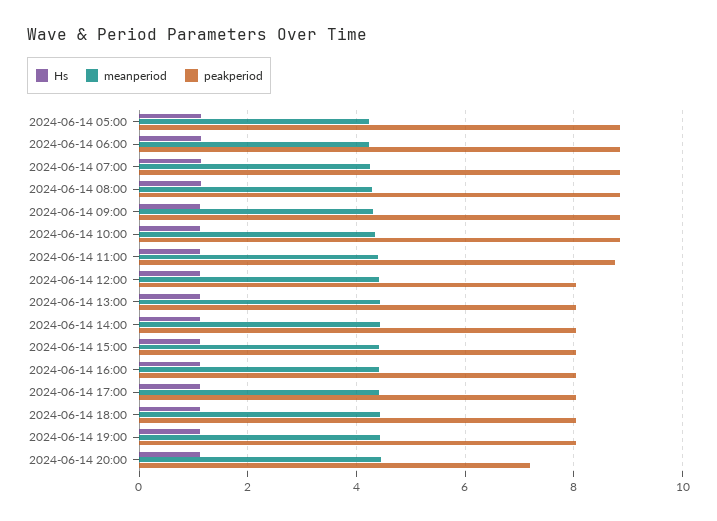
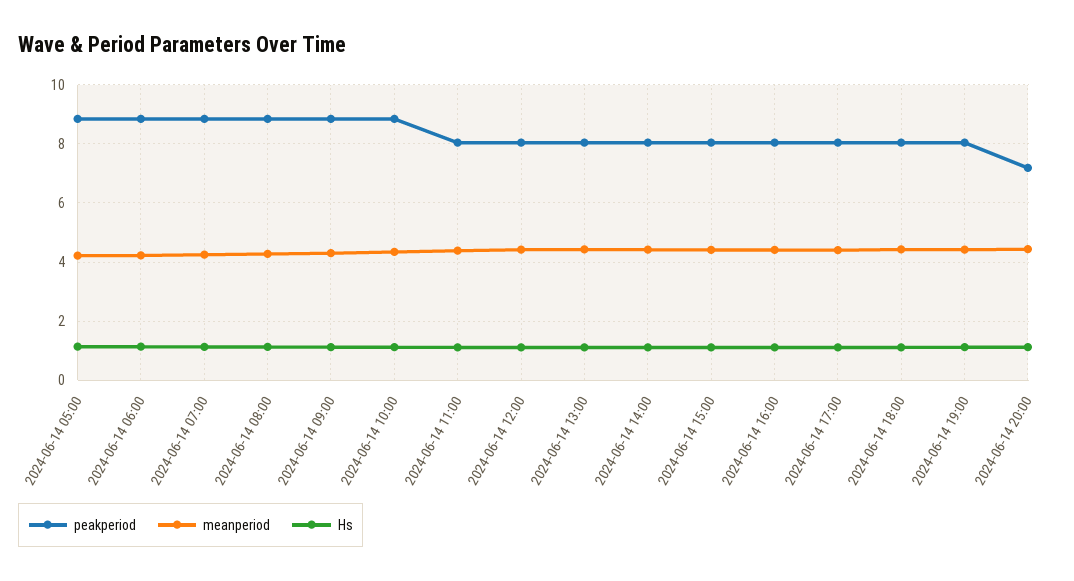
  {
    "Hs": {
      "2024-06-14 05:00": 1.2,
      "2024-06-14 06:00": 1.2,
      "2024-06-14 07:00": 1.2,
      "2024-06-14 08:00": 1.2,
      "2024-06-14 09:00": 1.2,
      "2024-06-14 10:00": 1.2,
      "2024-06-14 11:00": 1.2,
      "2024-06-14 12:00": 1.2,
      "2024-06-14 13:00": 1.2,
      "2024-06-14 14:00": 1.2,
      "2024-06-14 15:00": 1.2,
      "2024-06-14 16:00": 1.2,
      "2024-06-14 17:00": 1.2,
      "2024-06-14 18:00": 1.2,
      "2024-06-14 19:00": 1.2,
      "2024-06-14 20:00": 1.2
    },
    "meanperiod": {
      "2024-06-14 05:00": 4.2,
      "2024-06-14 06:00": 4.2,
      "2024-06-14 07:00": 4.2,
      "2024-06-14 08:00": 4.2,
      "2024-06-14 09:00": 4.4,
      "2024-06-14 10:00": 4.4,
      "2024-06-14 11:00": 4.4,
      "2024-06-14 12:00": 4.4,
      "2024-06-14 13:00": 4.4,
      "2024-06-14 14:00": 4.4,
      "2024-06-14 15:00": 4.4,
      "2024-06-14 16:00": 4.4,
      "2024-06-14 17:00": 4.4,
      "2024-06-14 18:00": 4.4,
      "2024-06-14 19:00": 4.4,
      "2024-06-14 20:00": 4.4
    },
    "peakperiod": {
      "2024-06-14 05:00": 8.8,
      "2024-06-14 06:00": 8.8,
      "2024-06-14 07:00": 8.8,
      "2024-06-14 08:00": 8.8,
      "2024-06-14 09:00": 8.8,
      "2024-06-14 10:00": 8.8,
-     "2024-06-14 11:00": 8.8,
+     "2024-06-14 11:00": 8,
      "2024-06-14 12:00": 8,
      "2024-06-14 13:00": 8,
      "2024-06-14 14:00": 8,
      "2024-06-14 15:00": 8,
      "2024-06-14 16:00": 8,
      "2024-06-14 17:00": 8,
      "2024-06-14 18:00": 8,
      "2024-06-14 19:00": 8,
      "2024-06-14 20:00": 7.2
    }
  }

